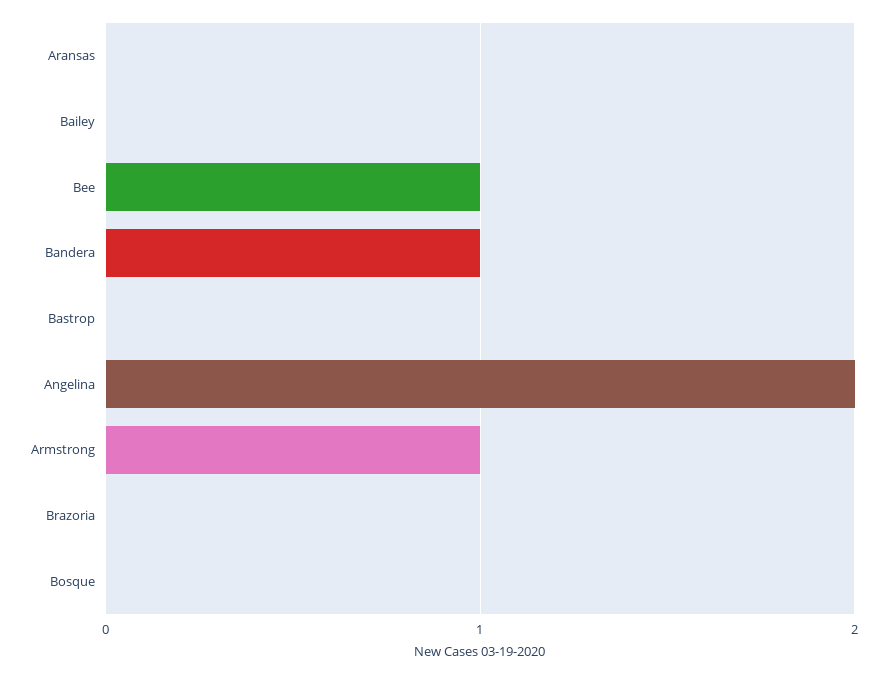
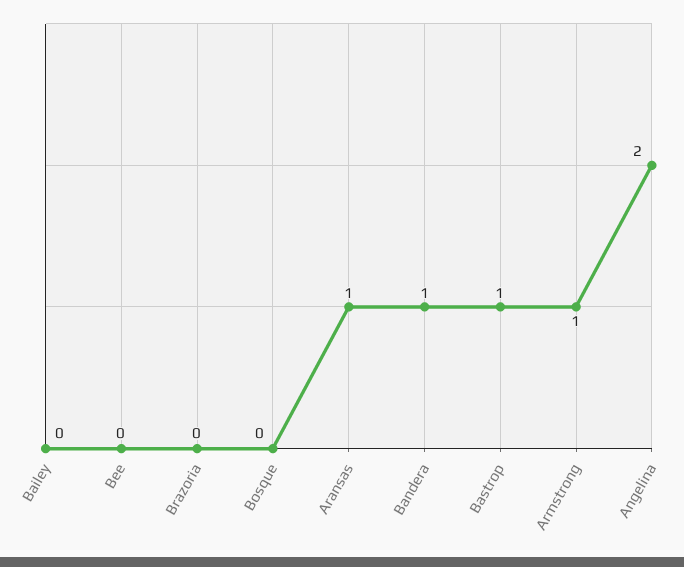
  {
-   "Aransas": 0,
+   "Aransas": 1,
    "Bailey": 0,
-   "Bee": 1,
+   "Bee": 0,
    "Bandera": 1,
-   "Bastrop": 0,
+   "Bastrop": 1,
    "Angelina": 2,
    "Armstrong": 1,
    "Brazoria": 0,
    "Bosque": 0
  }

